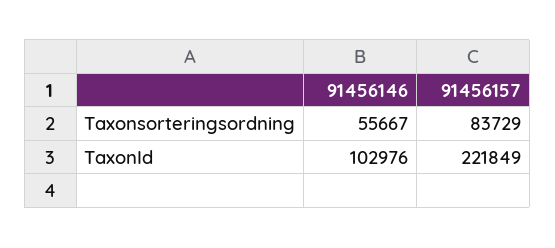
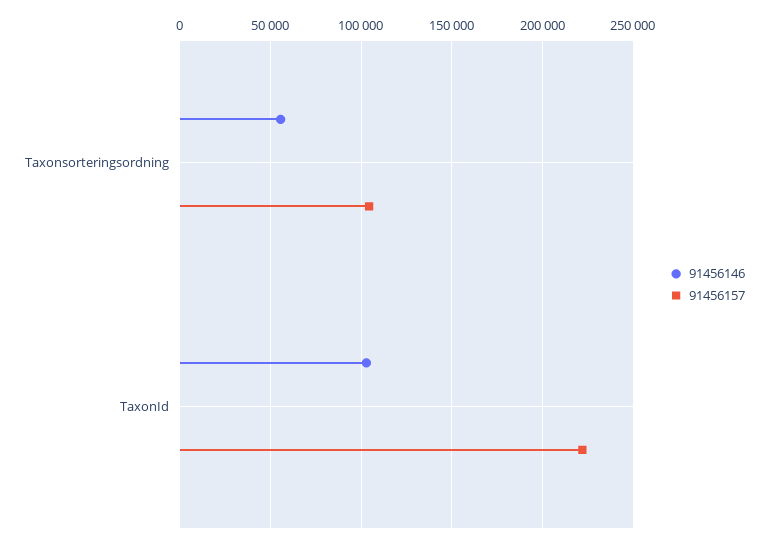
  {
    "91456146": {
      "Taxonsorteringsordning": 55667,
      "TaxonId": 102976
    },
    "91456157": {
-     "Taxonsorteringsordning": 83729,
+     "Taxonsorteringsordning": 105000,
      "TaxonId": 221849
    }
  }

